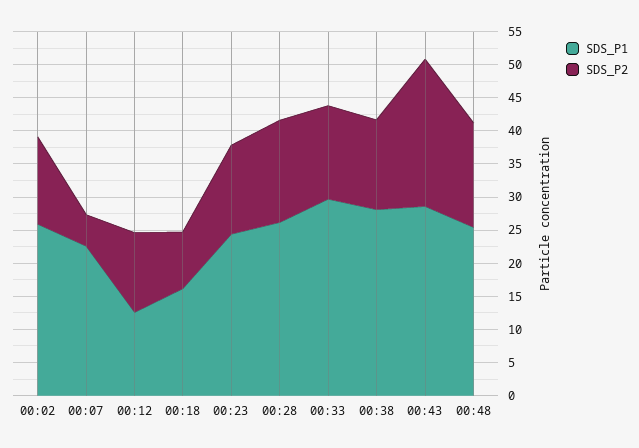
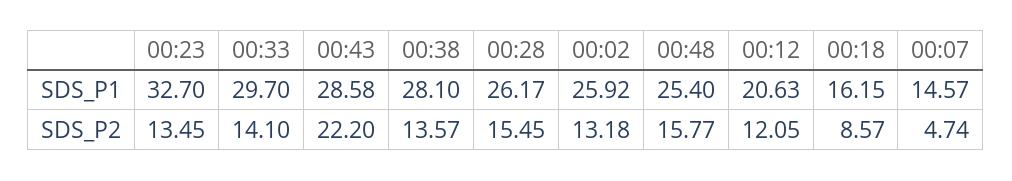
  {
    "SDS_P1": {
      "00:02": 25.92,
-     "00:07": 22.5,
+     "00:07": 14.57,
-     "00:12": 12.5,
+     "00:12": 20.63,
      "00:18": 16.15,
-     "00:23": 25,
+     "00:23": 32.7,
      "00:28": 26.17,
      "00:33": 29.7,
      "00:38": 28.1,
      "00:43": 28.58,
      "00:48": 25.4
    },
    "SDS_P2": {
      "00:02": 13.18,
      "00:07": 4.74,
      "00:12": 12.05,
      "00:18": 8.57,
      "00:23": 13.45,
      "00:28": 15.45,
      "00:33": 14.1,
      "00:38": 13.57,
      "00:43": 22.2,
      "00:48": 15.77
    }
  }

